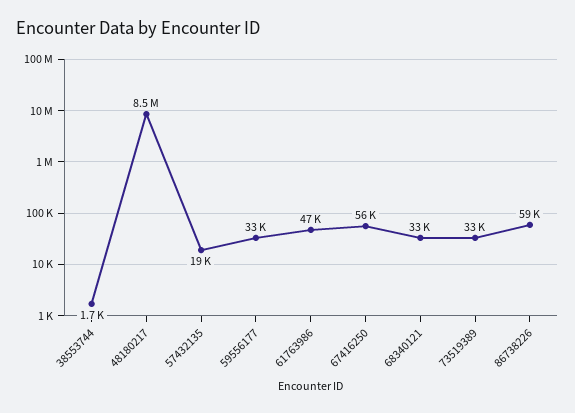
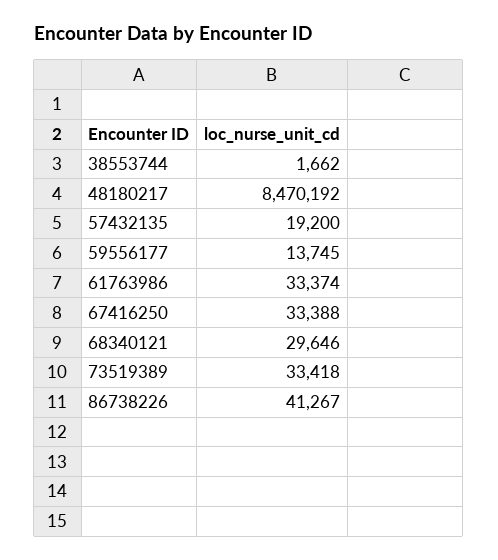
  {
    "38553744": 1662,
    "48180217": 8470192,
    "57432135": 19200,
-   "59556177": 33000,
+   "59556177": 13745,
-   "61763986": 47000,
+   "61763986": 33374,
-   "67416250": 56000,
+   "67416250": 33388,
-   "68340121": 33000,
+   "68340121": 29646,
    "73519389": 33418,
-   "86738226": 59000
+   "86738226": 41267
  }

